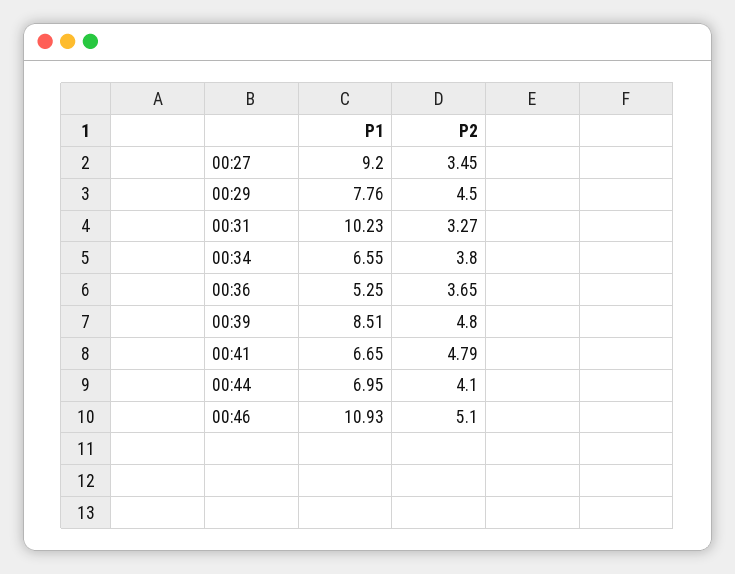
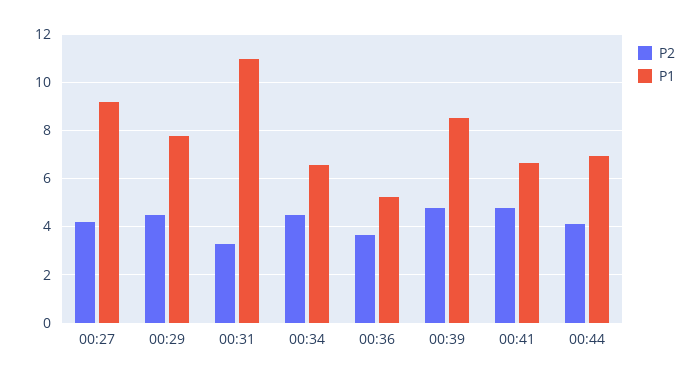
  {
    "P1": {
      "00:27": 9.2,
      "00:29": 7.76,
-     "00:31": 10.23,
+     "00:31": 11,
      "00:34": 6.55,
      "00:36": 5.25,
      "00:39": 8.51,
      "00:41": 6.65,
-     "00:44": 6.95,
+     "00:44": 6.95
-     "00:46": 10.93
    },
    "P2": {
-     "00:27": 3.45,
+     "00:27": 4.25,
      "00:29": 4.5,
      "00:31": 3.27,
-     "00:34": 3.8,
+     "00:34": 4.5,
      "00:36": 3.65,
      "00:39": 4.8,
      "00:41": 4.79,
-     "00:44": 4.1,
+     "00:44": 4.1
-     "00:46": 5.1
    }
  }

